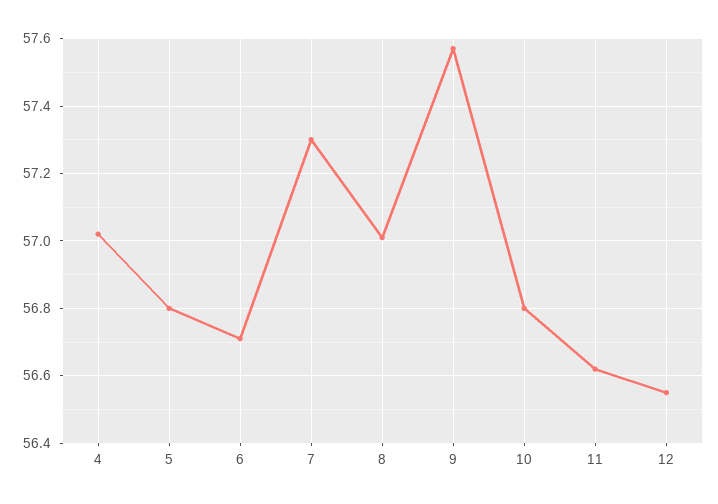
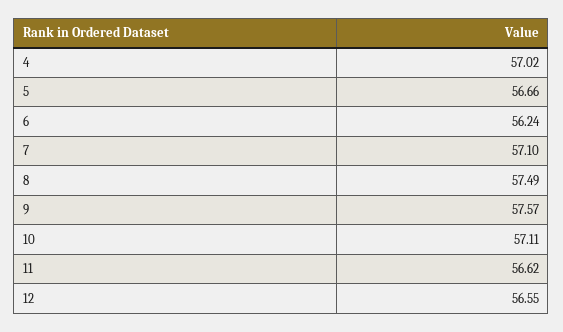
  {
    "4": 57.02,
-   "5": 56.8,
+   "5": 56.66,
-   "6": 56.7,
+   "6": 56.24,
-   "7": 57.3,
+   "7": 57.1,
-   "8": 57,
+   "8": 57.49,
    "9": 57.57,
-   "10": 56.8,
+   "10": 57.11,
    "11": 56.62,
    "12": 56.55
  }

